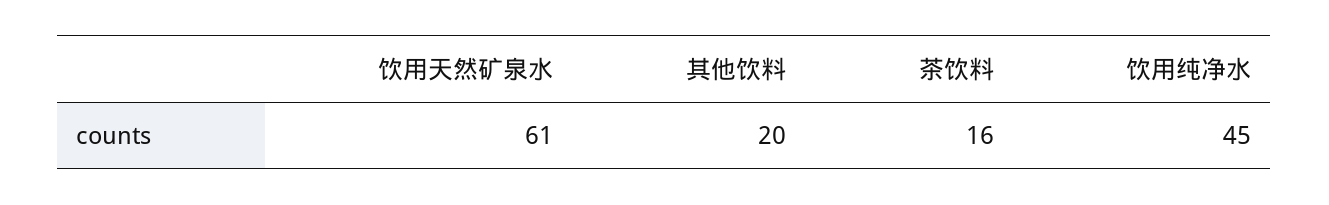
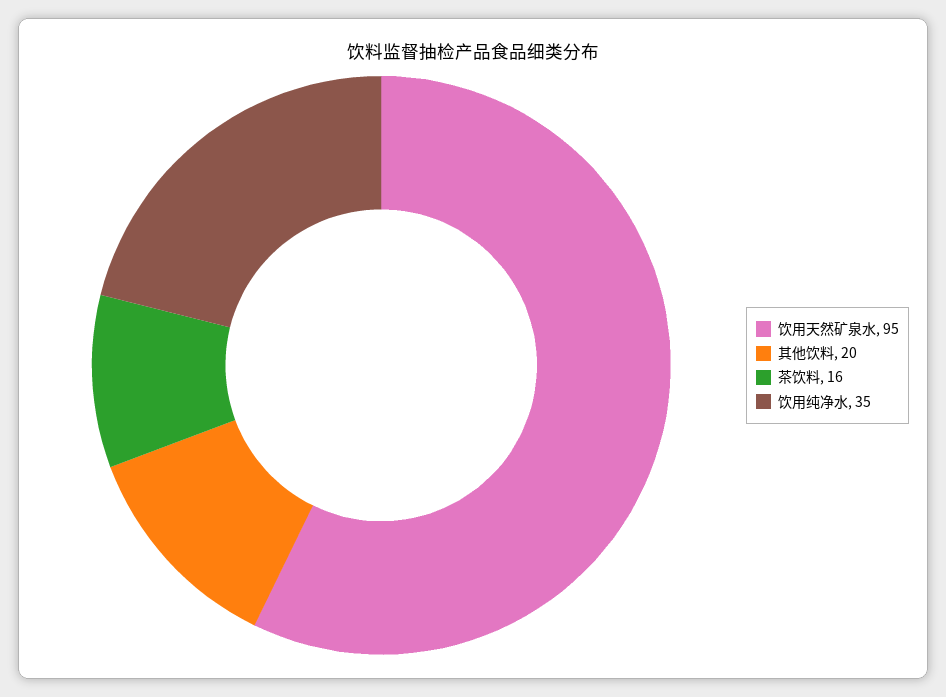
  {
-   "饮用天然矿泉水": 61,
+   "饮用天然矿泉水": 95,
    "其他饮料": 20,
    "茶饮料": 16,
-   "饮用纯净水": 45
+   "饮用纯净水": 35
  }

